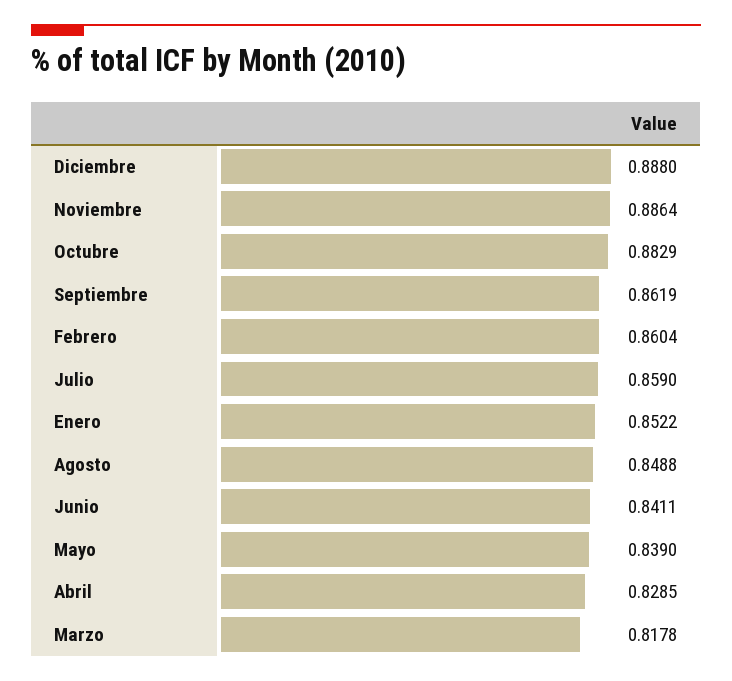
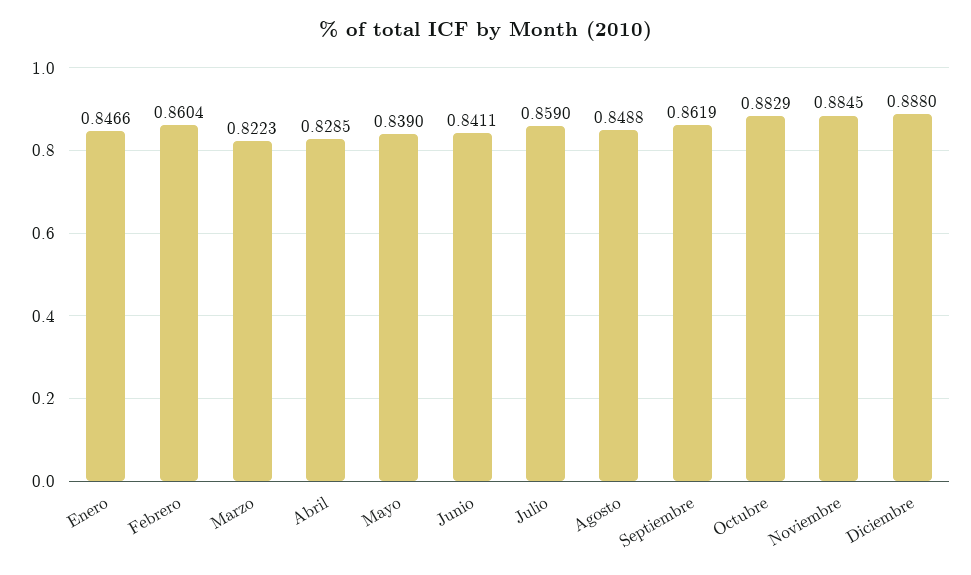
  {
    "Diciembre": 0.888,
-   "Noviembre": 0.8864,
+   "Noviembre": 0.8845,
    "Octubre": 0.8829,
    "Septiembre": 0.8619,
    "Febrero": 0.8604,
    "Julio": 0.859,
-   "Enero": 0.8522,
+   "Enero": 0.8466,
    "Agosto": 0.8488,
    "Junio": 0.8411,
    "Mayo": 0.839,
    "Abril": 0.8285,
-   "Marzo": 0.8178
+   "Marzo": 0.8223
  }

